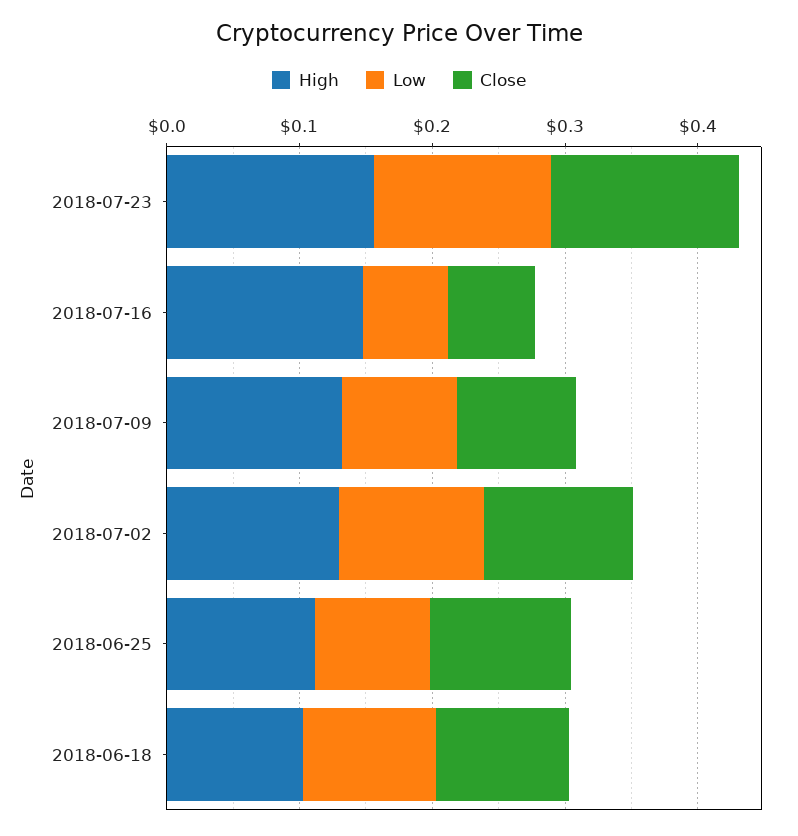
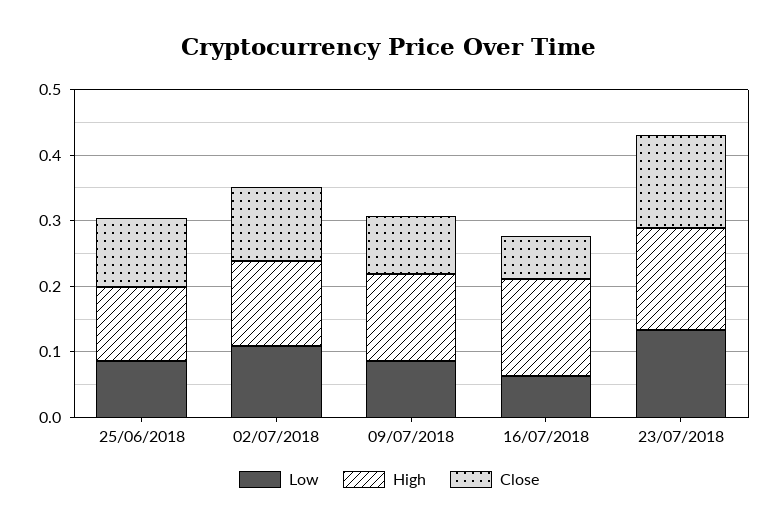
  {
    "High": {
      "2018-07-23": 0.16,
      "2018-07-16": 0.14,
      "2018-07-09": 0.14,
      "2018-07-02": 0.14,
-     "2018-06-25": 0.12,
+     "2018-06-25": 0.12
-     "2018-06-18": 0.1
    },
    "Low": {
      "2018-07-23": 0.14,
      "2018-07-16": 0.06,
      "2018-07-09": 0.08,
      "2018-07-02": 0.1,
-     "2018-06-25": 0.08,
+     "2018-06-25": 0.08
-     "2018-06-18": 0.1
    },
    "Close": {
      "2018-07-23": 0.14,
      "2018-07-16": 0.06,
      "2018-07-09": 0.08,
      "2018-07-02": 0.12,
-     "2018-06-25": 0.1,
+     "2018-06-25": 0.1
-     "2018-06-18": 0.1
    }
  }

